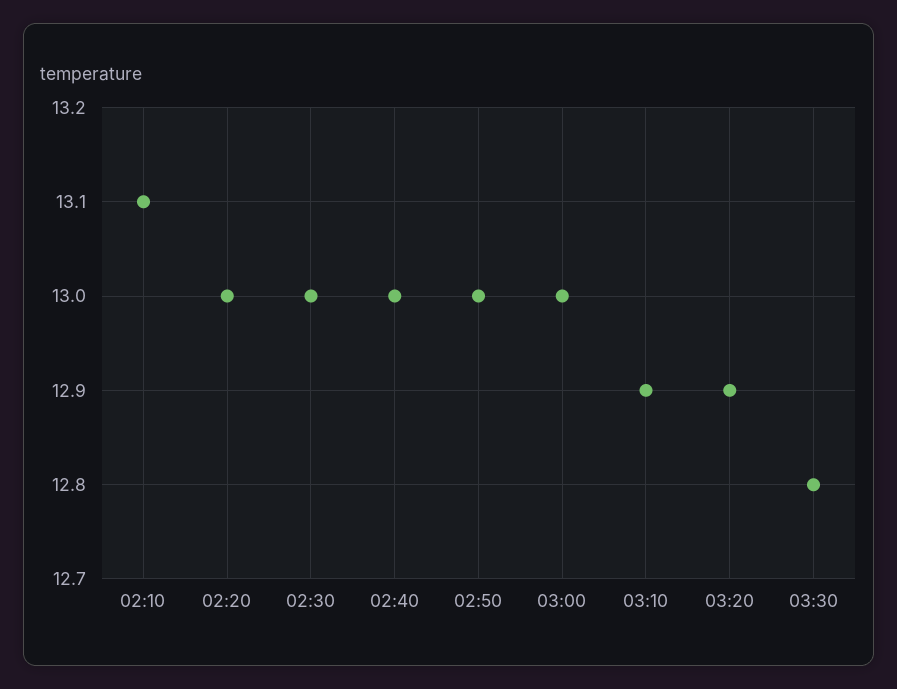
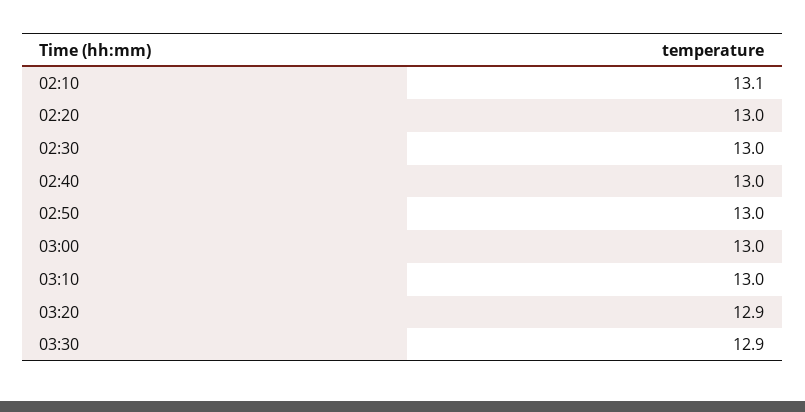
  {
    "02:10": 13.1,
    "02:20": 13,
    "02:30": 13,
    "02:40": 13,
    "02:50": 13,
    "03:00": 13,
-   "03:10": 12.9,
+   "03:10": 13,
    "03:20": 12.9,
-   "03:30": 12.8
+   "03:30": 12.9
  }

